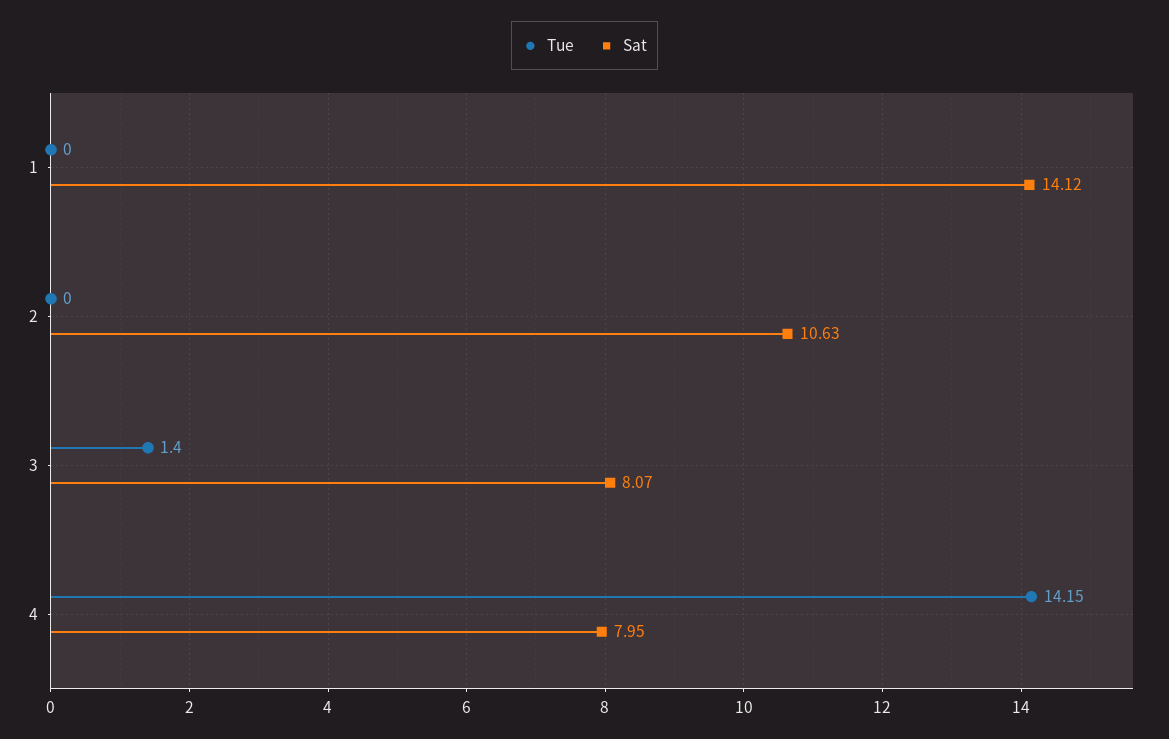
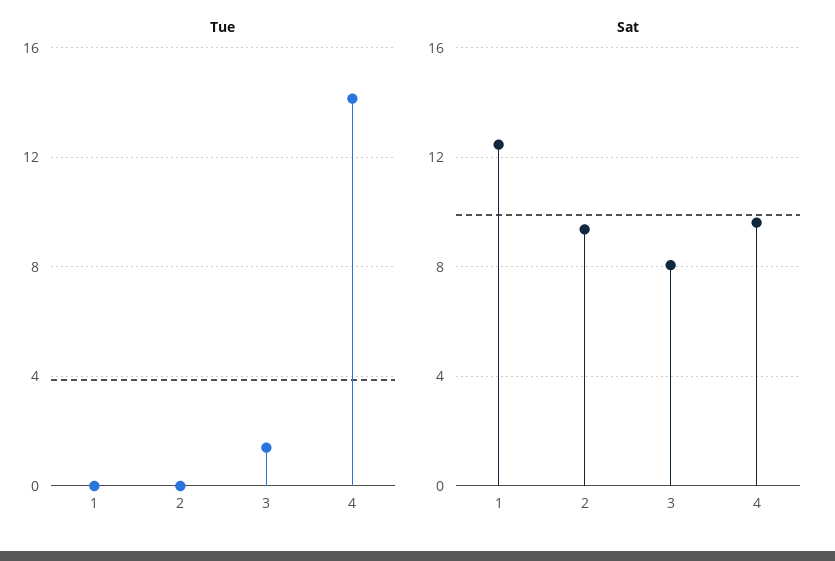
  {
    "Tue": {
      "1": 0,
      "2": 0,
      "3": 1.4,
      "4": 14.15
    },
    "Sat": {
-     "1": 14.12,
+     "1": 12.5,
-     "2": 10.63,
+     "2": 9.5,
      "3": 8.07,
-     "4": 7.95
+     "4": 9.5
    }
  }

